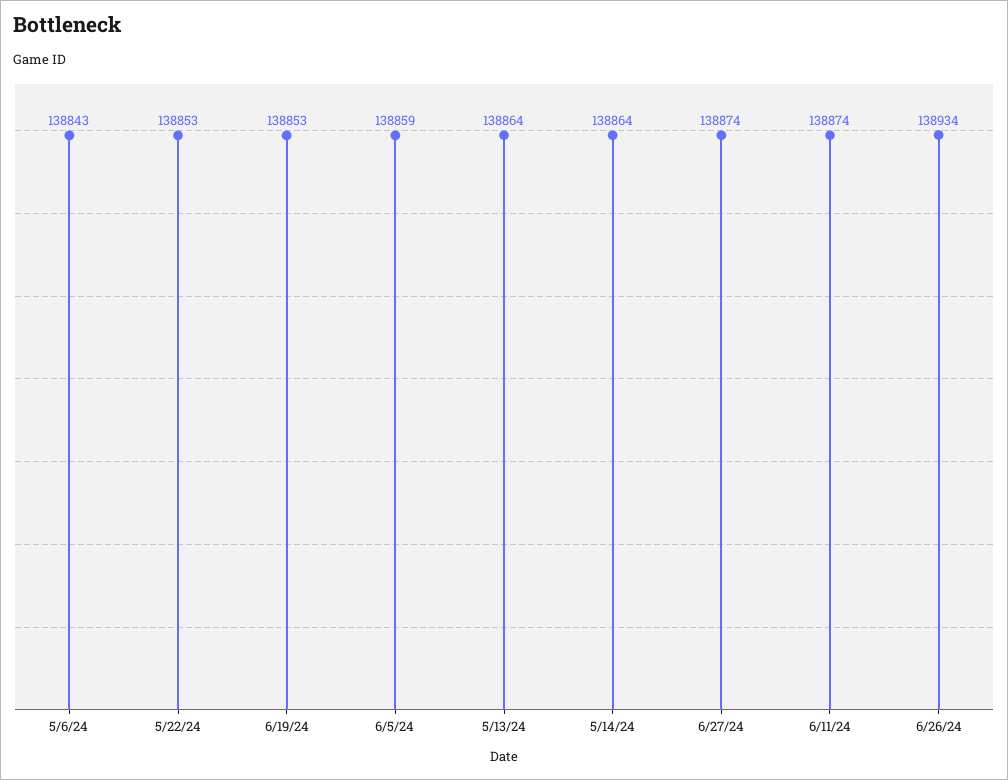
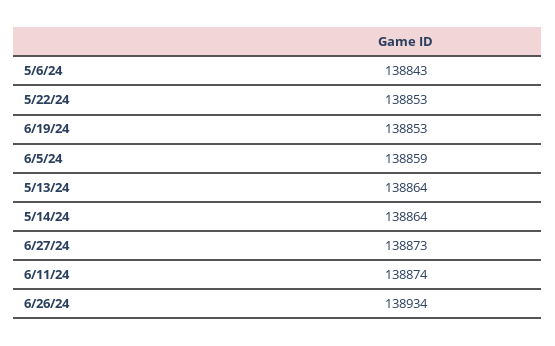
  {
    "5/6/24": 138843,
    "5/22/24": 138853,
    "6/19/24": 138853,
    "6/5/24": 138859,
    "5/13/24": 138864,
    "5/14/24": 138864,
-   "6/27/24": 138874,
+   "6/27/24": 138873,
    "6/11/24": 138874,
    "6/26/24": 138934
  }

